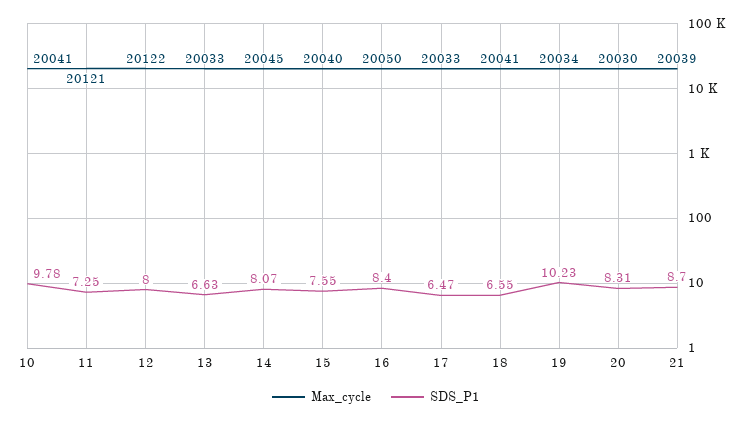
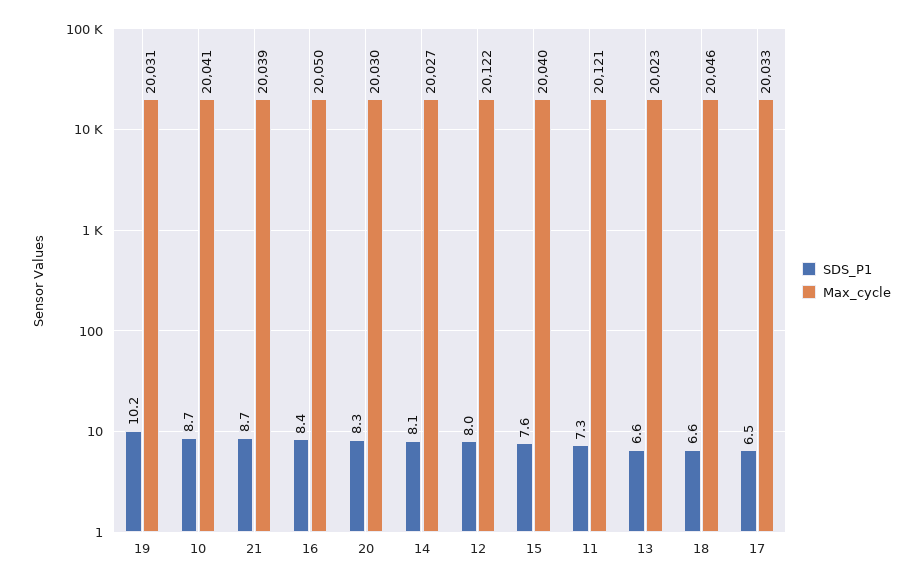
  {
    "Max_cycle": {
      "10": 20041,
      "11": 20121,
      "12": 20122,
-     "13": 20033,
+     "13": 20023,
-     "14": 20045,
+     "14": 20027,
      "15": 20040,
      "16": 20050,
      "17": 20033,
-     "18": 20041,
+     "18": 20046,
-     "19": 20034,
+     "19": 20031,
      "20": 20030,
      "21": 20039
    },
    "SDS_P1": {
-     "10": 9.78,
+     "10": 8.7,
      "11": 7.25,
      "12": 8,
      "13": 6.63,
      "14": 8.07,
      "15": 7.55,
      "16": 8.4,
      "17": 6.47,
      "18": 6.55,
      "19": 10.23,
      "20": 8.31,
      "21": 8.7
    }
  }

